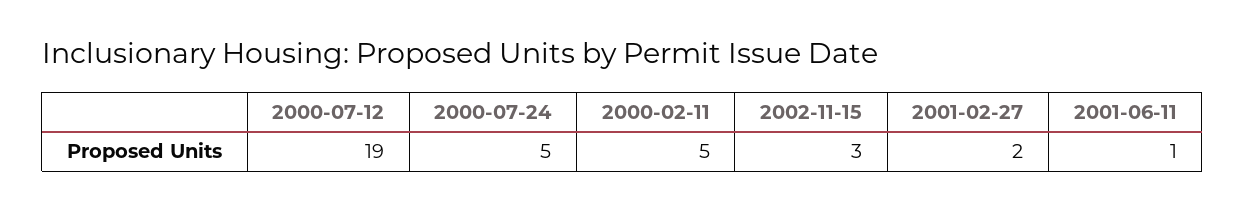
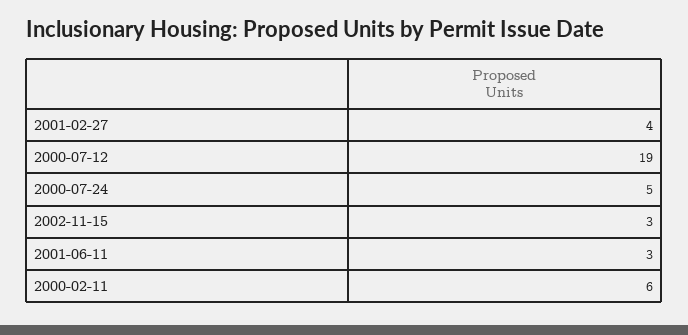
  {
    "2000-07-12": 19,
    "2000-07-24": 5,
-   "2000-02-11": 5,
+   "2000-02-11": 6,
    "2002-11-15": 3,
-   "2001-02-27": 2,
+   "2001-02-27": 4,
-   "2001-06-11": 1
+   "2001-06-11": 3
  }

